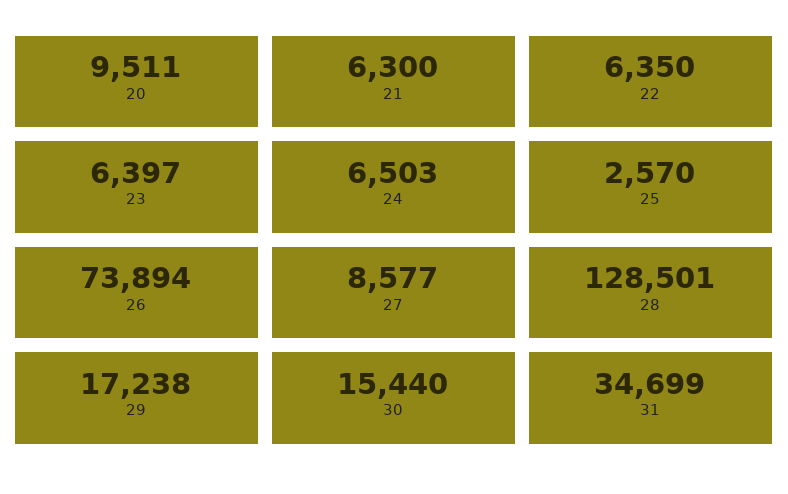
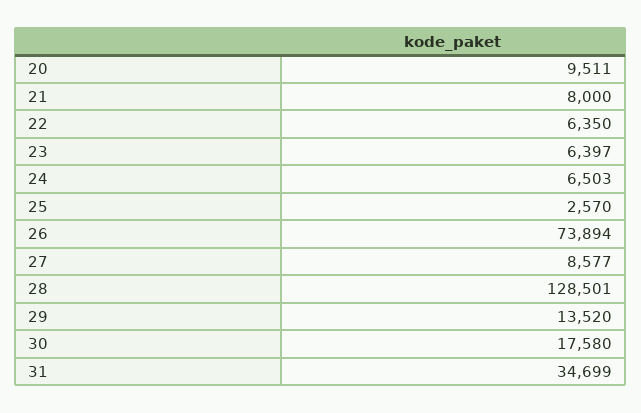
  {
    "20": 9511,
-   "21": 6300,
+   "21": 8000,
    "22": 6350,
    "23": 6397,
    "24": 6503,
    "25": 2570,
    "26": 73894,
    "27": 8577,
    "28": 128501,
-   "29": 17238,
+   "29": 13520,
-   "30": 15440,
+   "30": 17580,
    "31": 34699
  }

